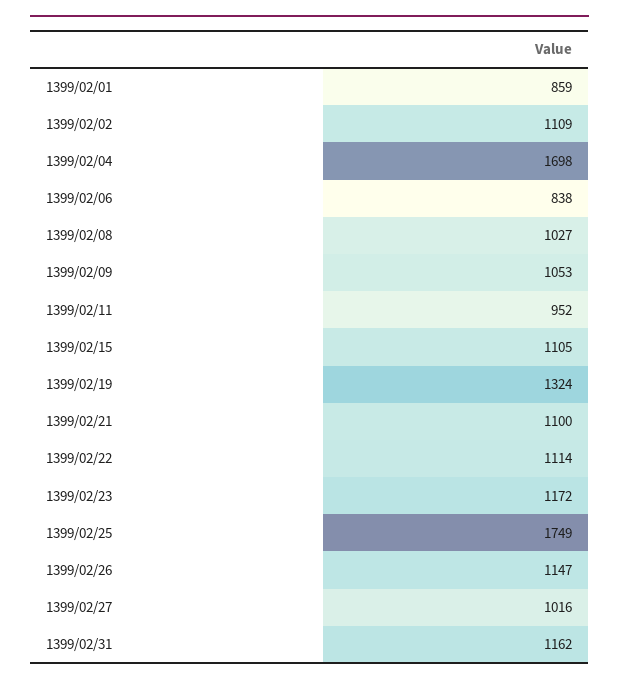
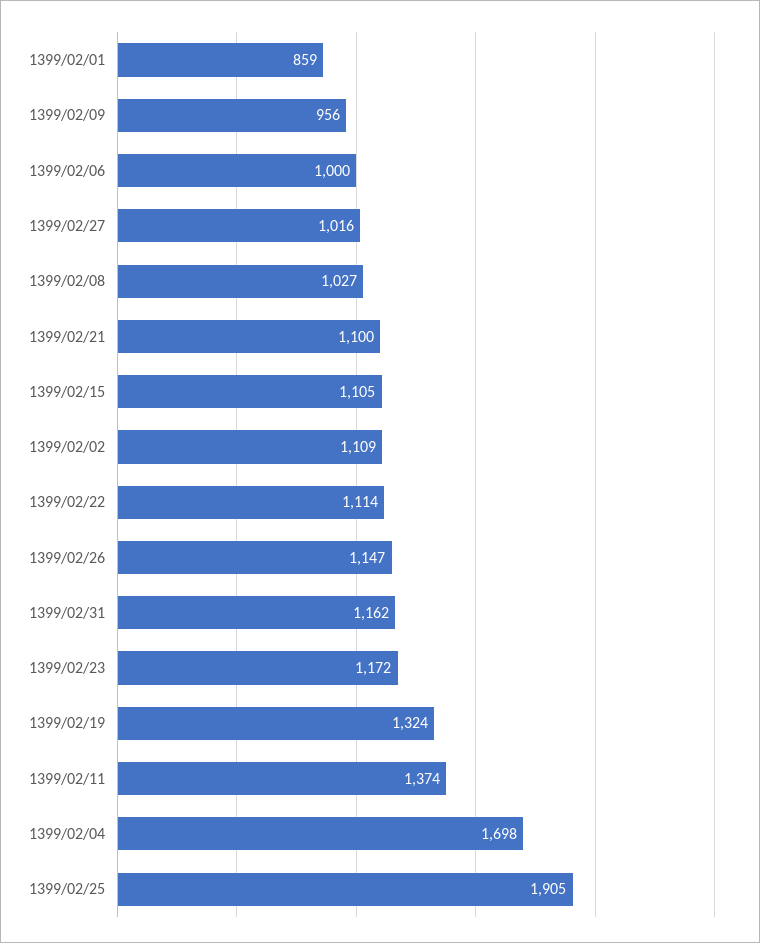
  {
    "1399/02/01": 859,
    "1399/02/02": 1109,
    "1399/02/04": 1698,
-   "1399/02/06": 838,
+   "1399/02/06": 1000,
    "1399/02/08": 1027,
-   "1399/02/09": 1053,
+   "1399/02/09": 956,
-   "1399/02/11": 952,
+   "1399/02/11": 1374,
    "1399/02/15": 1105,
    "1399/02/19": 1324,
    "1399/02/21": 1100,
    "1399/02/22": 1114,
    "1399/02/23": 1172,
-   "1399/02/25": 1749,
+   "1399/02/25": 1905,
    "1399/02/26": 1147,
    "1399/02/27": 1016,
    "1399/02/31": 1162
  }

